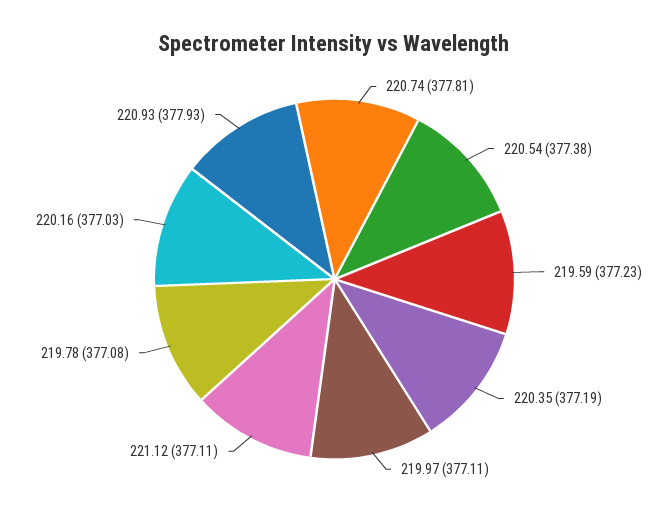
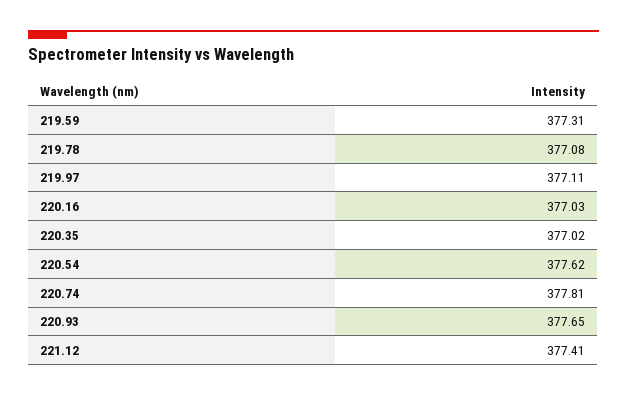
  {
    "220.74": 377.81,
-   "220.54": 377.38,
+   "220.54": 377.62,
-   "219.59": 377.23,
+   "219.59": 377.31,
-   "220.35": 377.19,
+   "220.35": 377.02,
    "219.97": 377.11,
-   "221.12": 377.11,
+   "221.12": 377.41,
    "219.78": 377.08,
    "220.16": 377.03,
-   "220.93": 377.93
+   "220.93": 377.65
  }

